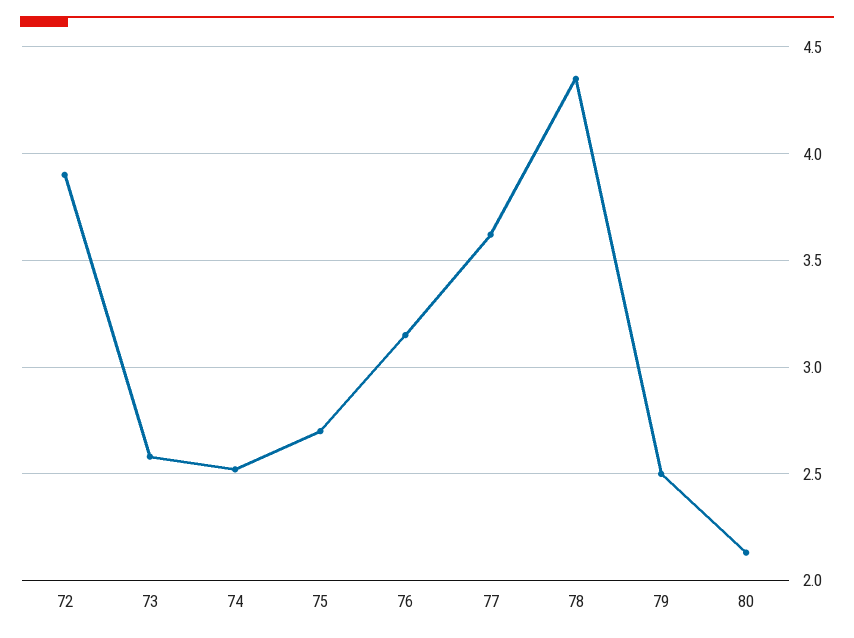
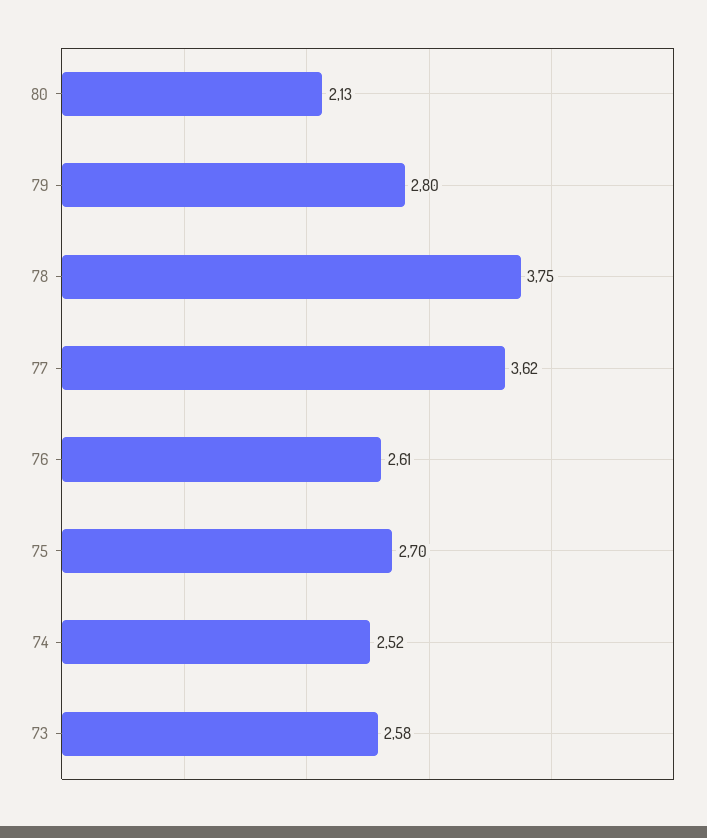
  {
-   "72": 3.9,
    "73": 2.58,
    "74": 2.52,
    "75": 2.7,
-   "76": 3.15,
+   "76": 2.61,
    "77": 3.62,
-   "78": 4.35,
+   "78": 3.75,
-   "79": 2.5,
+   "79": 2.8,
    "80": 2.13
  }

